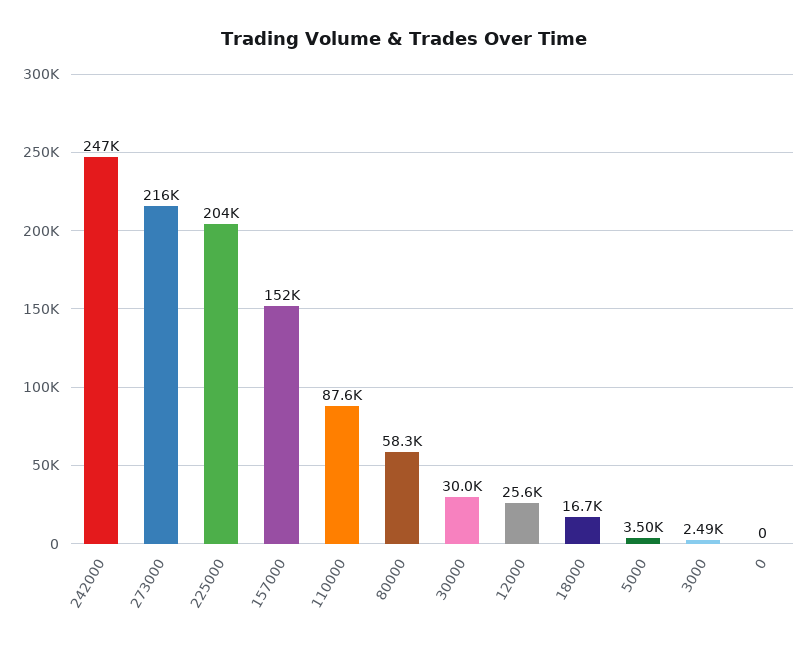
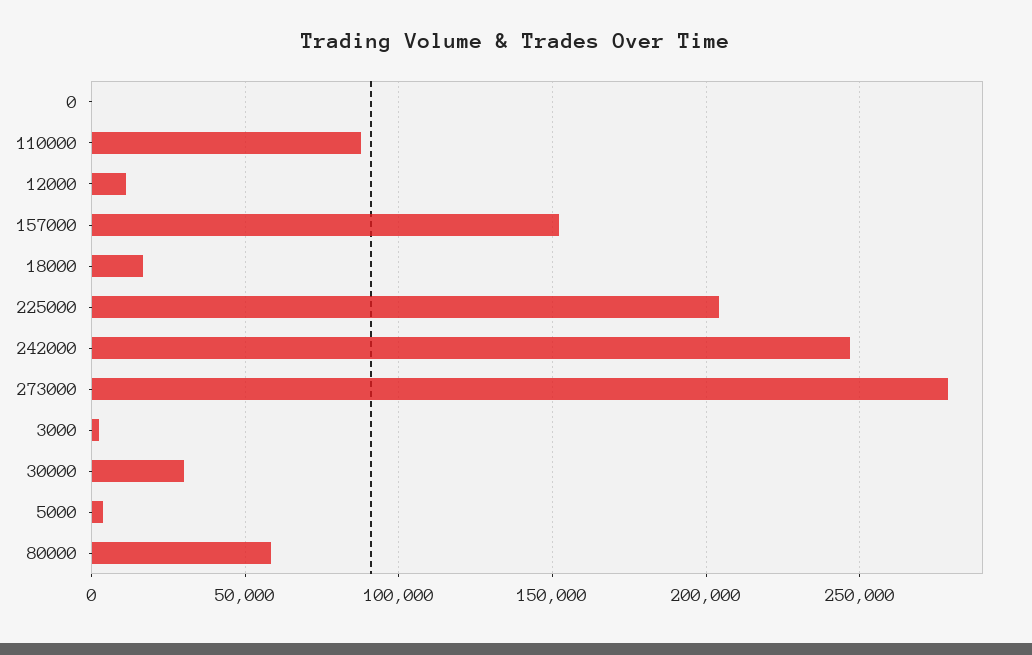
  {
    "242000": 247000,
-   "273000": 216000,
+   "273000": 280000,
    "225000": 204000,
    "157000": 152000,
    "110000": 87600,
    "80000": 58300,
    "30000": 30000,
-   "12000": 25600,
+   "12000": 10000,
    "18000": 16700,
    "5000": 3500,
    "3000": 2490,
    "0": 0
  }

